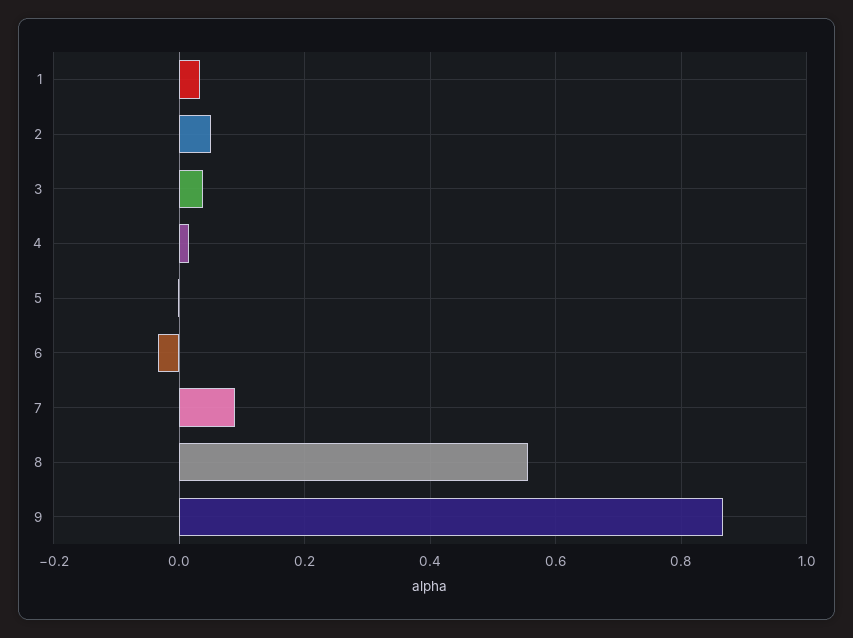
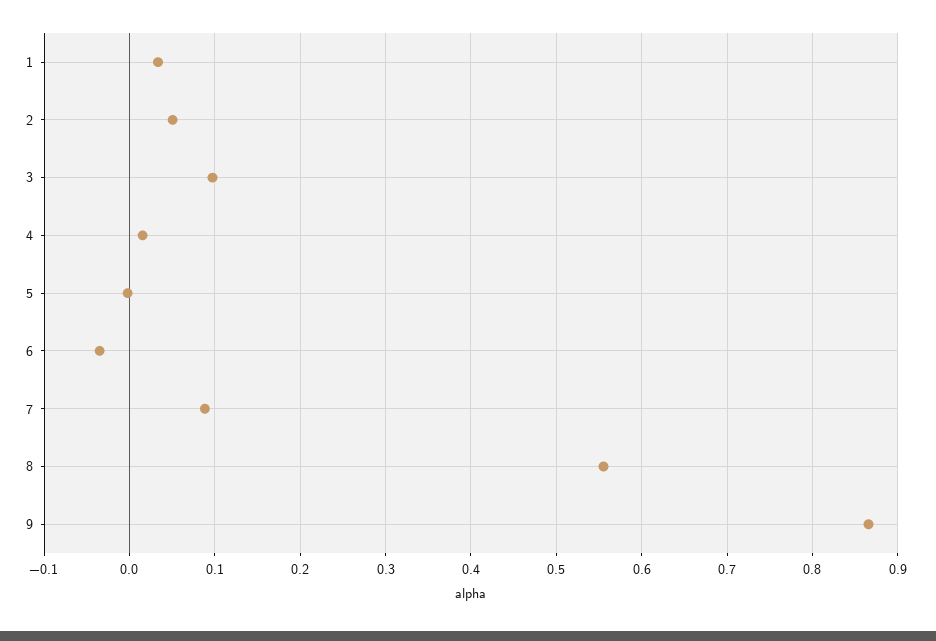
  {
    "1": 0.03,
    "2": 0.05,
-   "3": 0.04,
+   "3": 0.1,
    "4": 0.02,
    "5": 0,
    "6": -0.03,
    "7": 0.09,
    "8": 0.56,
    "9": 0.87
  }

